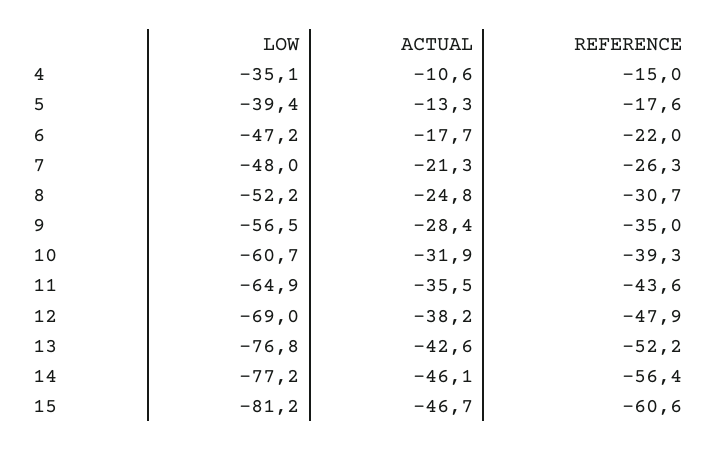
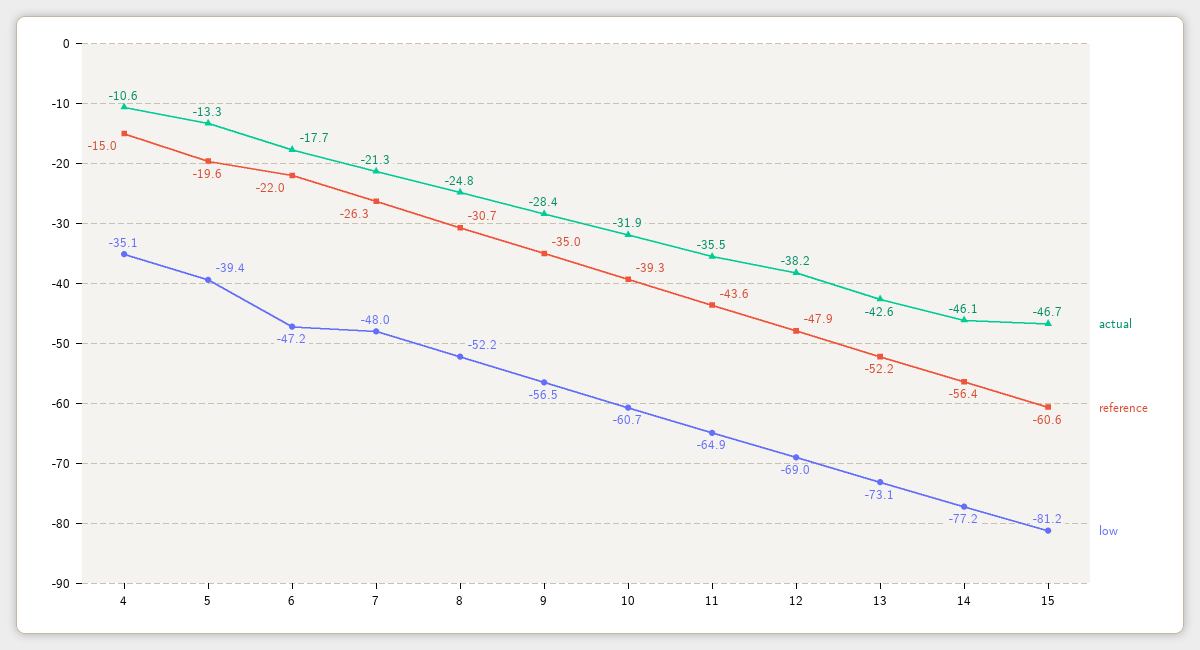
  {
    "LOW": {
      "4": -35.1,
      "5": -39.4,
      "6": -47.2,
      "7": -48,
      "8": -52.2,
      "9": -56.5,
      "10": -60.7,
      "11": -64.9,
      "12": -69,
-     "13": -76.8,
+     "13": -73.1,
      "14": -77.2,
      "15": -81.2
    },
    "ACTUAL": {
      "4": -10.6,
      "5": -13.3,
      "6": -17.7,
      "7": -21.3,
      "8": -24.8,
      "9": -28.4,
      "10": -31.9,
      "11": -35.5,
      "12": -38.2,
      "13": -42.6,
      "14": -46.1,
      "15": -46.7
    },
    "REFERENCE": {
      "4": -15,
-     "5": -17.6,
+     "5": -19.6,
      "6": -22,
      "7": -26.3,
      "8": -30.7,
      "9": -35,
      "10": -39.3,
      "11": -43.6,
      "12": -47.9,
      "13": -52.2,
      "14": -56.4,
      "15": -60.6
    }
  }

